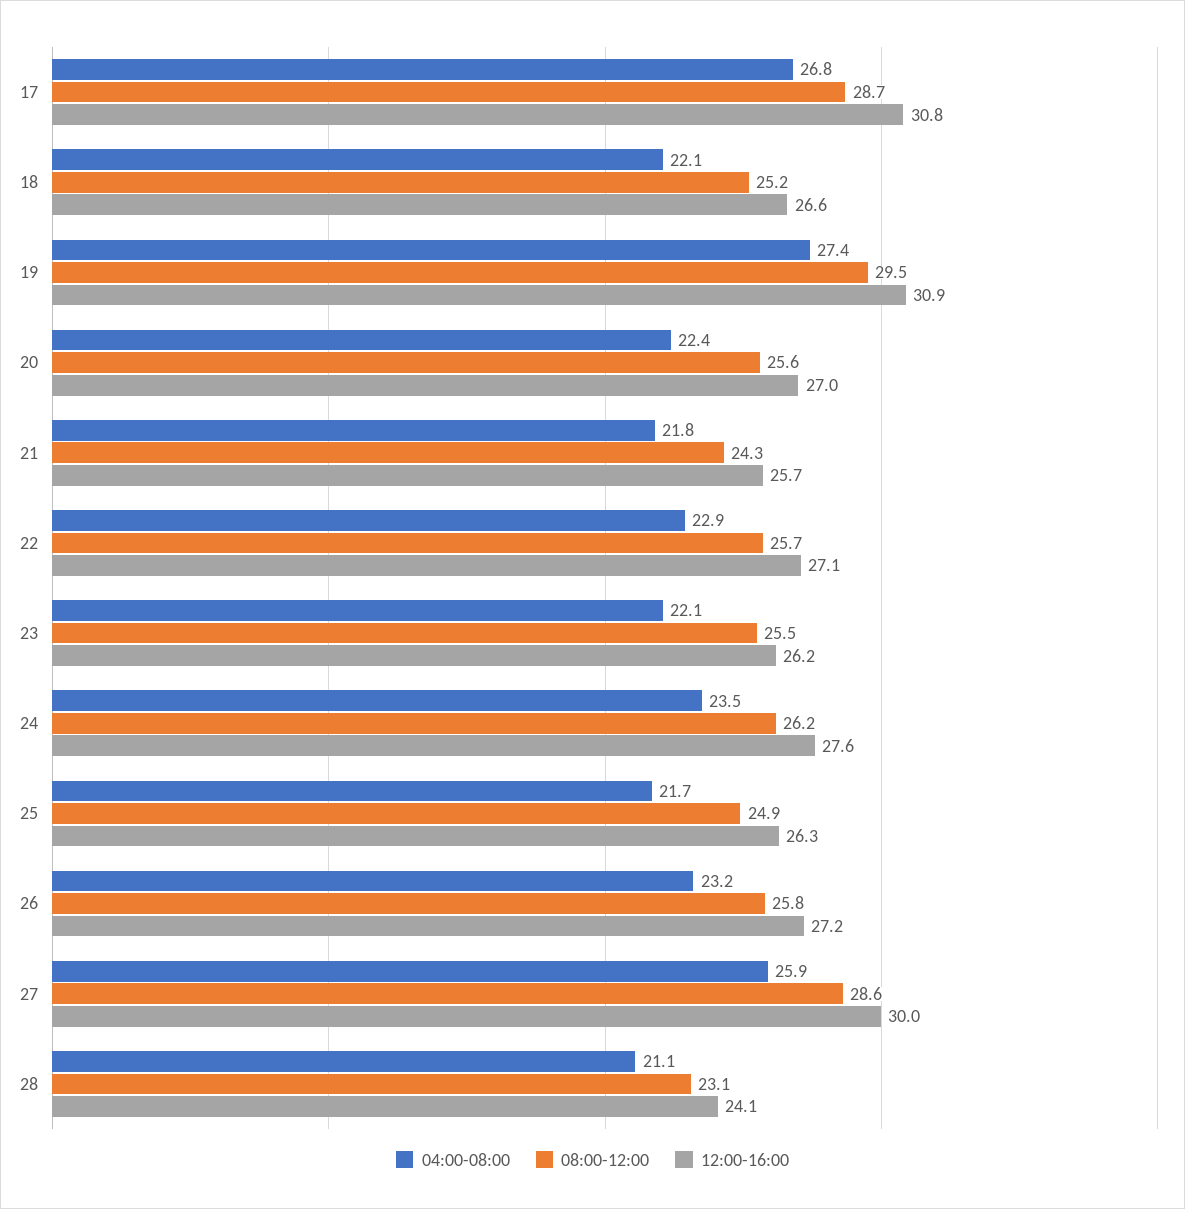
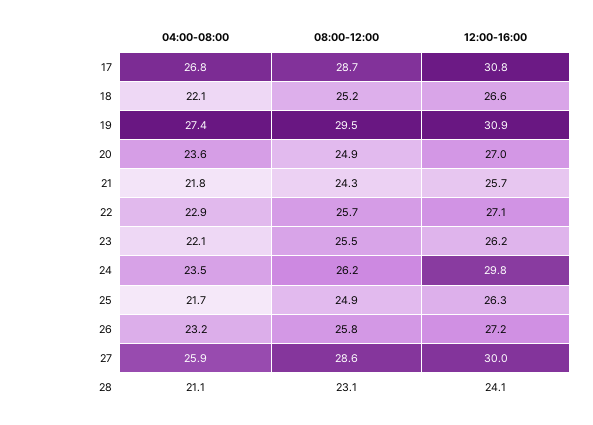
  {
    "04:00-08:00": {
      "17": 26.8,
      "18": 22.1,
      "19": 27.4,
-     "20": 22.4,
+     "20": 23.6,
      "21": 21.8,
      "22": 22.9,
      "23": 22.1,
      "24": 23.5,
      "25": 21.7,
      "26": 23.2,
      "27": 25.9,
      "28": 21.1
    },
    "08:00-12:00": {
      "17": 28.7,
      "18": 25.2,
      "19": 29.5,
-     "20": 25.6,
+     "20": 24.9,
      "21": 24.3,
      "22": 25.7,
      "23": 25.5,
      "24": 26.2,
      "25": 24.9,
      "26": 25.8,
      "27": 28.6,
      "28": 23.1
    },
    "12:00-16:00": {
      "17": 30.8,
      "18": 26.6,
      "19": 30.9,
      "20": 27,
      "21": 25.7,
      "22": 27.1,
      "23": 26.2,
-     "24": 27.6,
+     "24": 29.8,
      "25": 26.3,
      "26": 27.2,
      "27": 30,
      "28": 24.1
    }
  }

